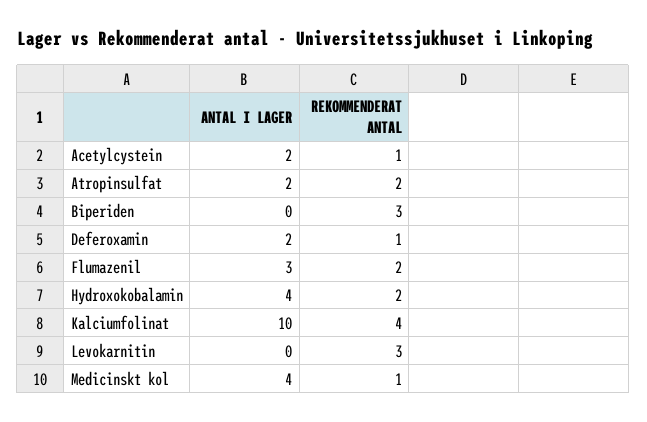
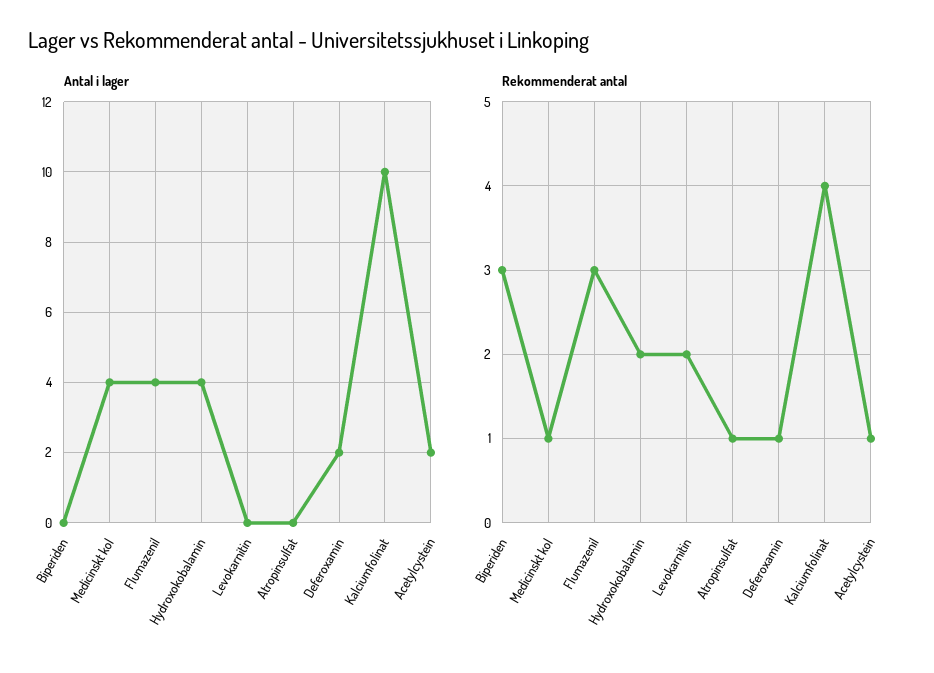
  {
    "ANTAL I LAGER": {
      "Acetylcystein": 2,
-     "Atropinsulfat": 2,
+     "Atropinsulfat": 0,
      "Biperiden": 0,
      "Deferoxamin": 2,
-     "Flumazenil": 3,
+     "Flumazenil": 4,
      "Hydroxokobalamin": 4,
      "Kalciumfolinat": 10,
      "Levokarnitin": 0,
      "Medicinskt kol": 4
    },
    "REKOMMENDERAT ANTAL": {
      "Acetylcystein": 1,
-     "Atropinsulfat": 2,
+     "Atropinsulfat": 1,
      "Biperiden": 3,
      "Deferoxamin": 1,
-     "Flumazenil": 2,
+     "Flumazenil": 3,
      "Hydroxokobalamin": 2,
      "Kalciumfolinat": 4,
-     "Levokarnitin": 3,
+     "Levokarnitin": 2,
      "Medicinskt kol": 1
    }
  }

